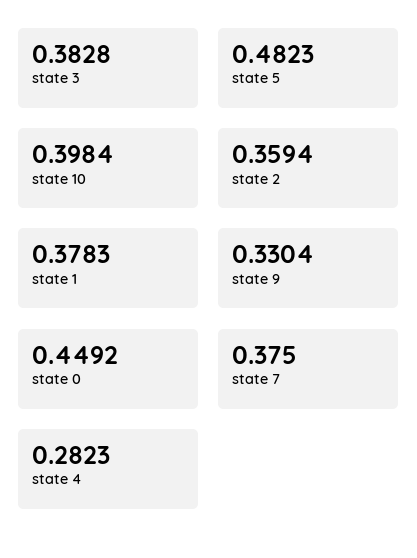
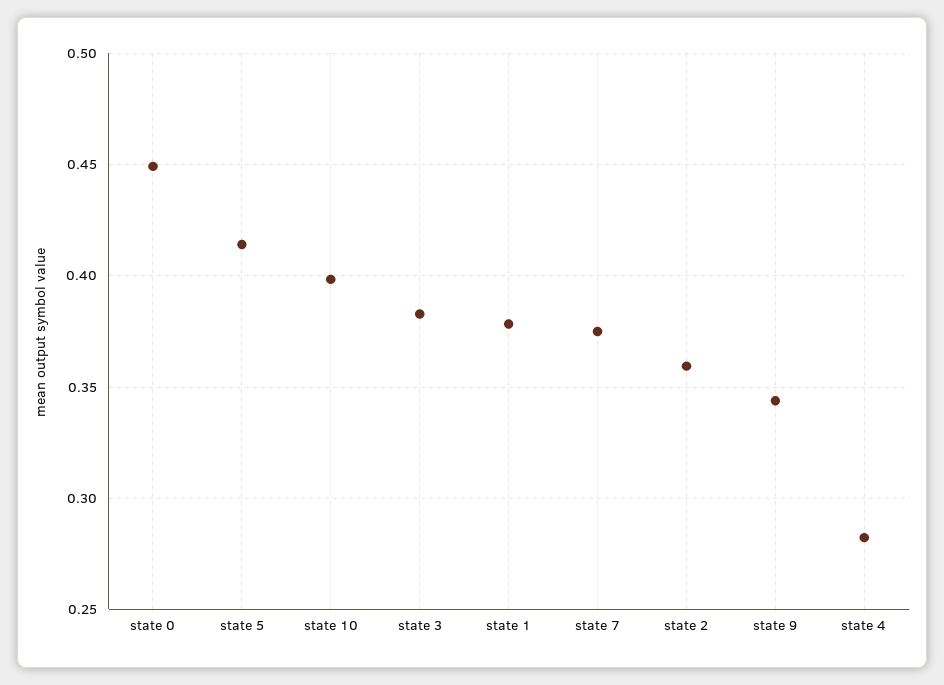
  {
    "state 3": 0.3828,
-   "state 5": 0.4823,
+   "state 5": 0.415,
    "state 10": 0.3984,
    "state 2": 0.3594,
    "state 1": 0.3783,
-   "state 9": 0.3304,
+   "state 9": 0.345,
    "state 0": 0.4492,
    "state 7": 0.375,
    "state 4": 0.2823
  }

